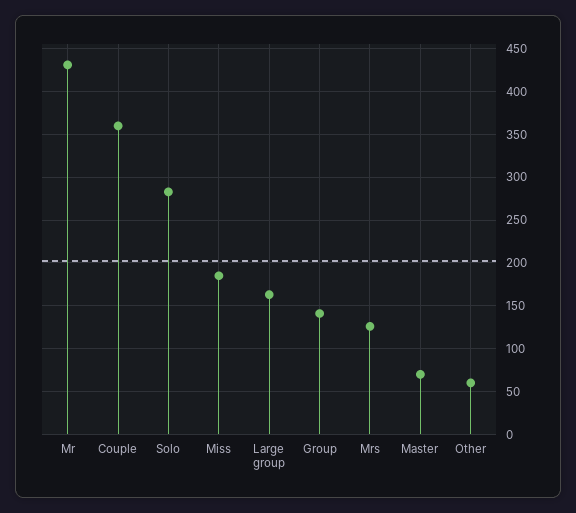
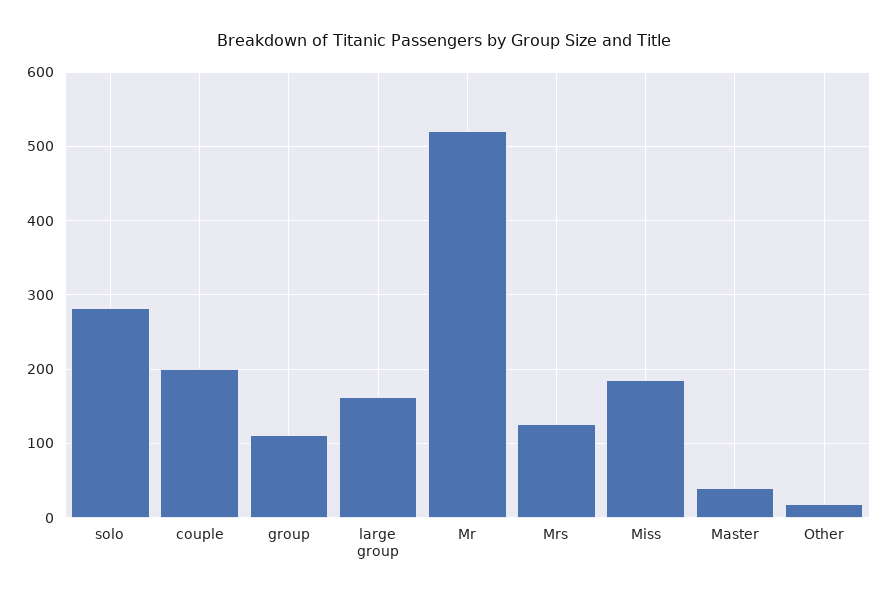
  {
-   "Mr": 430,
+   "Mr": 520,
-   "Couple": 360,
+   "Couple": 200,
    "Solo": 280,
    "Miss": 190,
    "Large group": 160,
-   "Group": 140,
+   "Group": 110,
    "Mrs": 130,
-   "Master": 70,
+   "Master": 40,
-   "Other": 60
+   "Other": 20
  }

